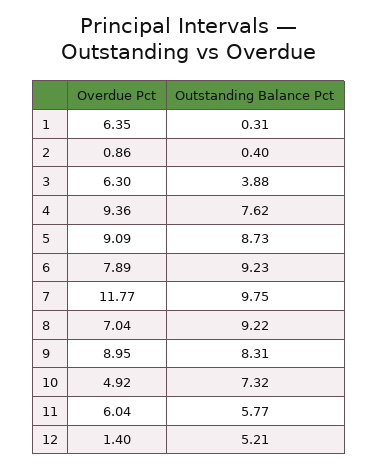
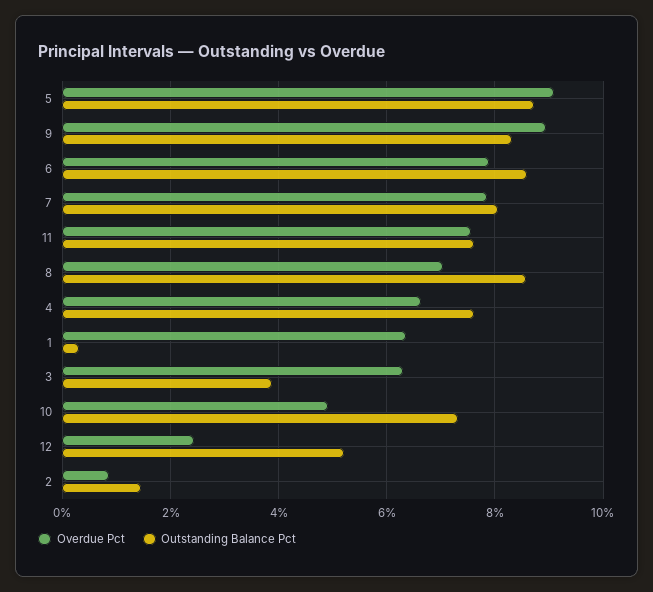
  {
    "Overdue Pct": {
      "1": 6.35,
      "2": 0.86,
      "3": 6.3,
-     "4": 9.36,
+     "4": 6.6,
      "5": 9.09,
      "6": 7.89,
-     "7": 11.77,
+     "7": 7.8,
      "8": 7.04,
      "9": 8.95,
      "10": 4.92,
-     "11": 6.04,
+     "11": 7.6,
-     "12": 1.4
+     "12": 2.4
    },
    "Outstanding Balance Pct": {
      "1": 0.31,
-     "2": 0.4,
+     "2": 1.4,
      "3": 3.88,
      "4": 7.62,
      "5": 8.73,
-     "6": 9.23,
+     "6": 8.6,
-     "7": 9.75,
+     "7": 8,
-     "8": 9.22,
+     "8": 8.6,
      "9": 8.31,
      "10": 7.32,
-     "11": 5.77,
+     "11": 7.6,
      "12": 5.21
    }
  }

